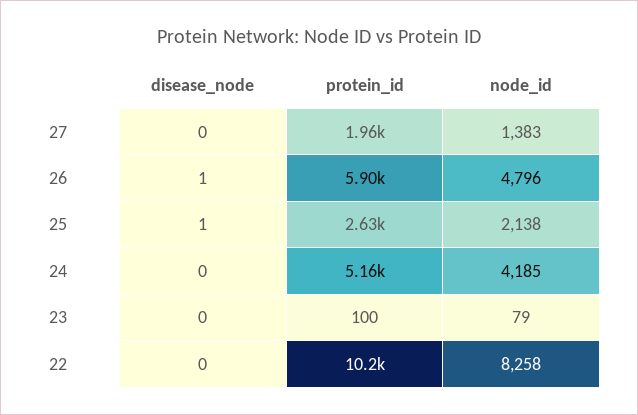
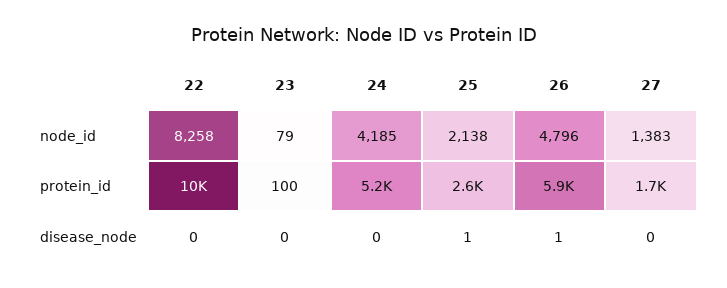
  {
    "disease_node": {
      "27": 0,
      "26": 1,
      "25": 1,
      "24": 0,
      "23": 0,
      "22": 0
    },
    "protein_id": {
-     "27": 1960,
+     "27": 1700,
      "26": 5900,
      "25": 2630,
      "24": 5160,
      "23": 100,
      "22": 10200
    },
    "node_id": {
      "27": 1383,
      "26": 4796,
      "25": 2138,
      "24": 4185,
      "23": 79,
      "22": 8258
    }
  }

